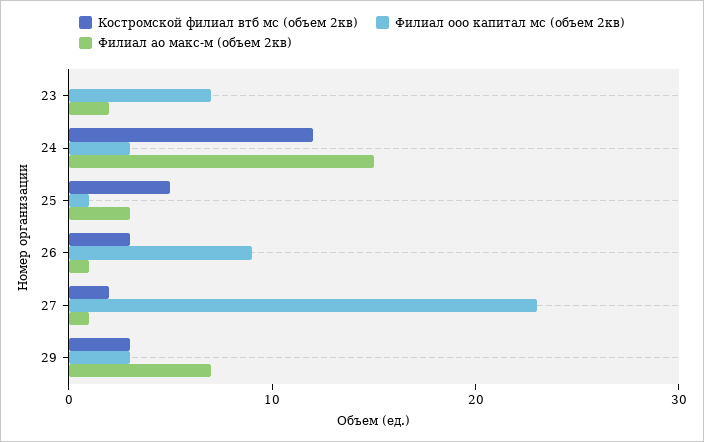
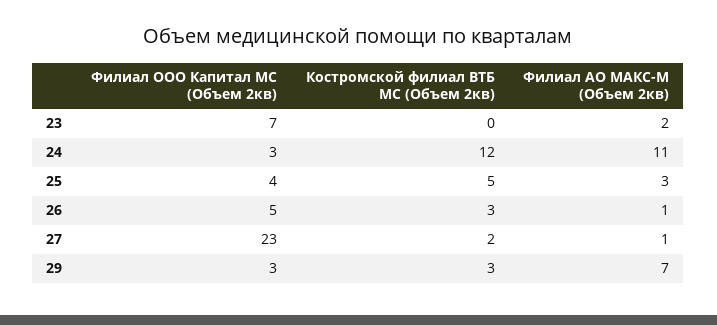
  {
    "Костромской филиал втб мс (объем 2кв)": {
      "23": 0,
      "24": 12,
      "25": 5,
      "26": 3,
      "27": 2,
      "29": 3
    },
    "Филиал ооо капитал мс (объем 2кв)": {
      "23": 7,
      "24": 3,
-     "25": 1,
+     "25": 4,
-     "26": 9,
+     "26": 5,
      "27": 23,
      "29": 3
    },
    "Филиал ао макс-м (объем 2кв)": {
      "23": 2,
-     "24": 15,
+     "24": 11,
      "25": 3,
      "26": 1,
      "27": 1,
      "29": 7
    }
  }

